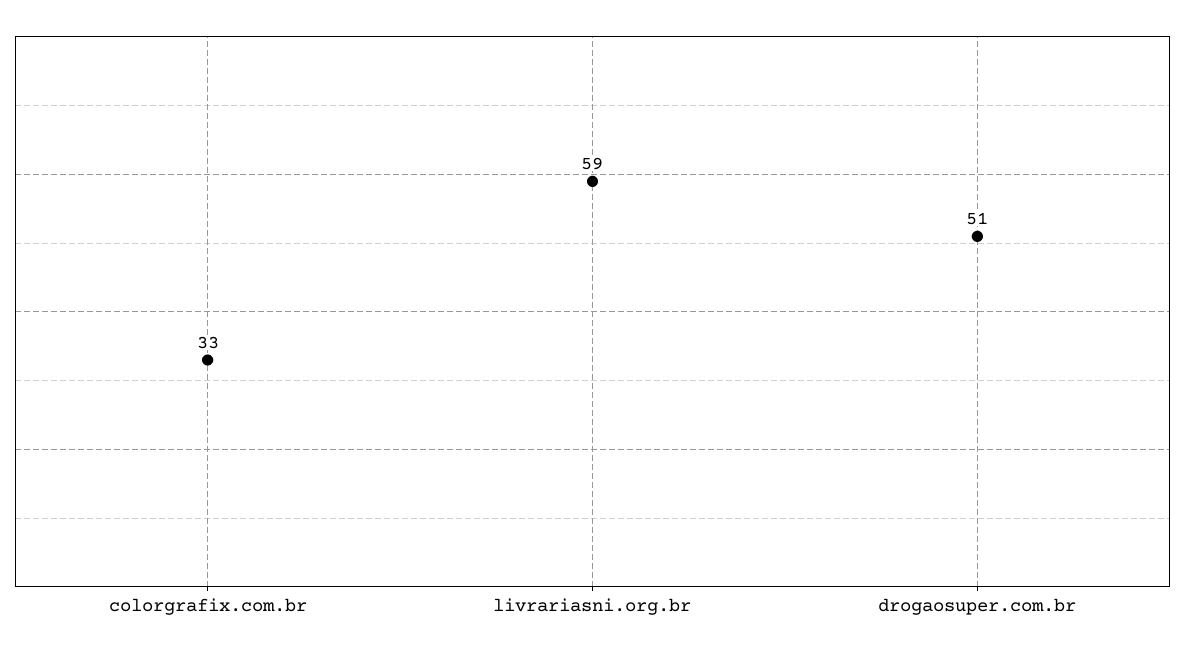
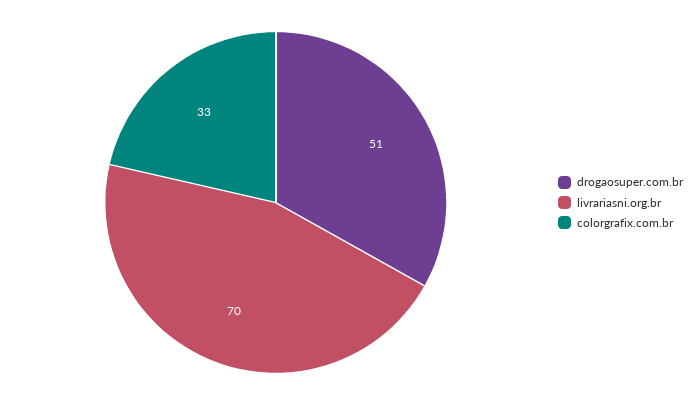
  {
    "colorgrafix.com.br": 33,
-   "livrariasni.org.br": 59,
+   "livrariasni.org.br": 70,
    "drogaosuper.com.br": 51
  }

